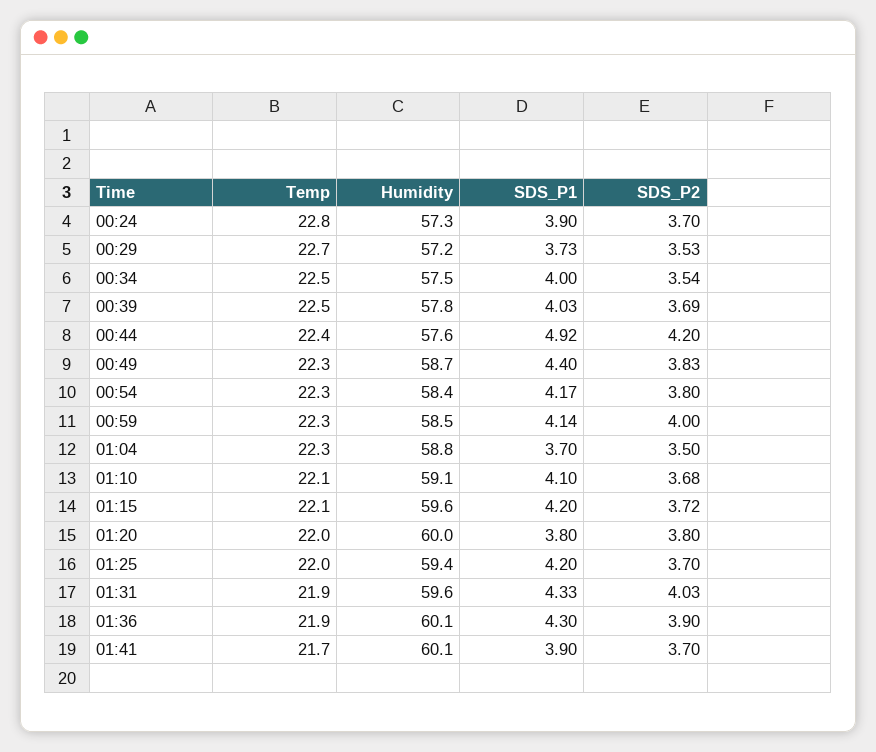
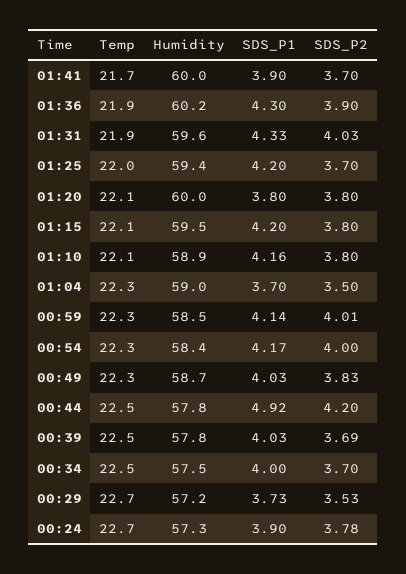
  {
    "Temp": {
-     "00:24": 22.8,
+     "00:24": 22.7,
      "00:29": 22.7,
      "00:34": 22.5,
      "00:39": 22.5,
-     "00:44": 22.4,
+     "00:44": 22.5,
      "00:49": 22.3,
      "00:54": 22.3,
      "00:59": 22.3,
      "01:04": 22.3,
      "01:10": 22.1,
      "01:15": 22.1,
-     "01:20": 22,
+     "01:20": 22.1,
      "01:25": 22,
      "01:31": 21.9,
      "01:36": 21.9,
      "01:41": 21.7
    },
    "Humidity": {
      "00:24": 57.3,
      "00:29": 57.2,
      "00:34": 57.5,
      "00:39": 57.8,
-     "00:44": 57.6,
+     "00:44": 57.8,
      "00:49": 58.7,
      "00:54": 58.4,
      "00:59": 58.5,
-     "01:04": 58.8,
+     "01:04": 59,
-     "01:10": 59.1,
+     "01:10": 58.9,
-     "01:15": 59.6,
+     "01:15": 59.5,
      "01:20": 60,
      "01:25": 59.4,
      "01:31": 59.6,
-     "01:36": 60.1,
+     "01:36": 60.2,
-     "01:41": 60.1
+     "01:41": 60
    },
    "SDS_P1": {
      "00:24": 3.9,
      "00:29": 3.73,
      "00:34": 4,
      "00:39": 4.03,
      "00:44": 4.92,
-     "00:49": 4.4,
+     "00:49": 4.03,
      "00:54": 4.17,
      "00:59": 4.14,
      "01:04": 3.7,
-     "01:10": 4.1,
+     "01:10": 4.16,
      "01:15": 4.2,
      "01:20": 3.8,
      "01:25": 4.2,
      "01:31": 4.33,
      "01:36": 4.3,
      "01:41": 3.9
    },
    "SDS_P2": {
-     "00:24": 3.7,
+     "00:24": 3.78,
      "00:29": 3.53,
-     "00:34": 3.54,
+     "00:34": 3.7,
      "00:39": 3.69,
      "00:44": 4.2,
      "00:49": 3.83,
-     "00:54": 3.8,
+     "00:54": 4,
-     "00:59": 4,
+     "00:59": 4.01,
      "01:04": 3.5,
-     "01:10": 3.68,
+     "01:10": 3.8,
-     "01:15": 3.72,
+     "01:15": 3.8,
      "01:20": 3.8,
      "01:25": 3.7,
      "01:31": 4.03,
      "01:36": 3.9,
      "01:41": 3.7
    }
  }

